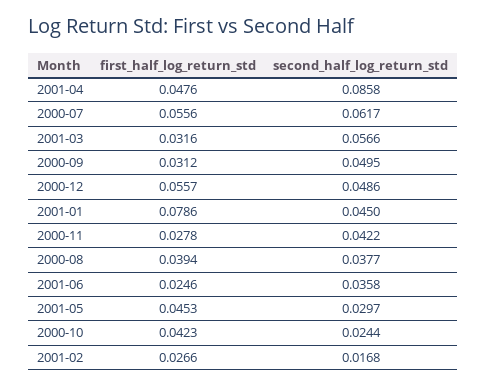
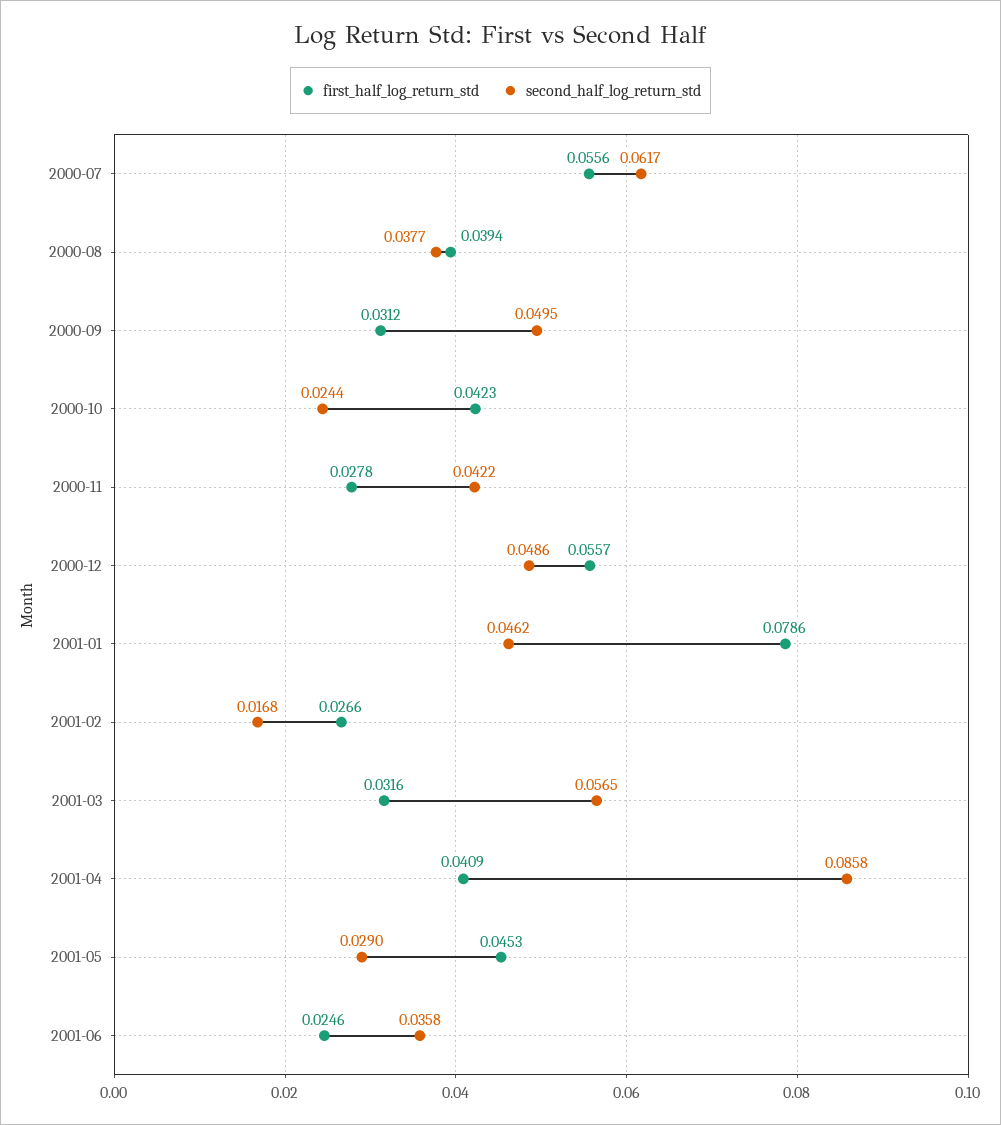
  {
    "first_half_log_return_std": {
-     "2001-04": 0.0476,
+     "2001-04": 0.0409,
      "2000-07": 0.0556,
      "2001-03": 0.0316,
      "2000-09": 0.0312,
      "2000-12": 0.0557,
      "2001-01": 0.0786,
      "2000-11": 0.0278,
      "2000-08": 0.0394,
      "2001-06": 0.0246,
      "2001-05": 0.0453,
      "2000-10": 0.0423,
      "2001-02": 0.0266
    },
    "second_half_log_return_std": {
      "2001-04": 0.0858,
      "2000-07": 0.0617,
-     "2001-03": 0.0566,
+     "2001-03": 0.0565,
      "2000-09": 0.0495,
      "2000-12": 0.0486,
-     "2001-01": 0.045,
+     "2001-01": 0.0462,
      "2000-11": 0.0422,
      "2000-08": 0.0377,
      "2001-06": 0.0358,
-     "2001-05": 0.0297,
+     "2001-05": 0.029,
      "2000-10": 0.0244,
      "2001-02": 0.0168
    }
  }

